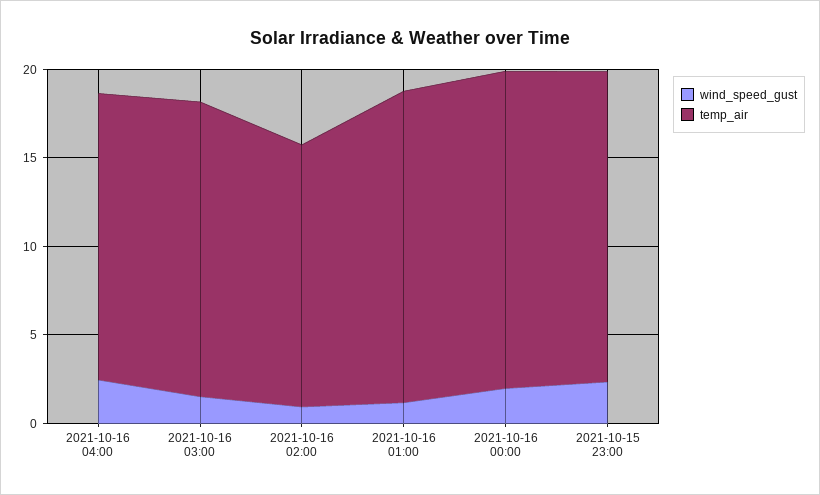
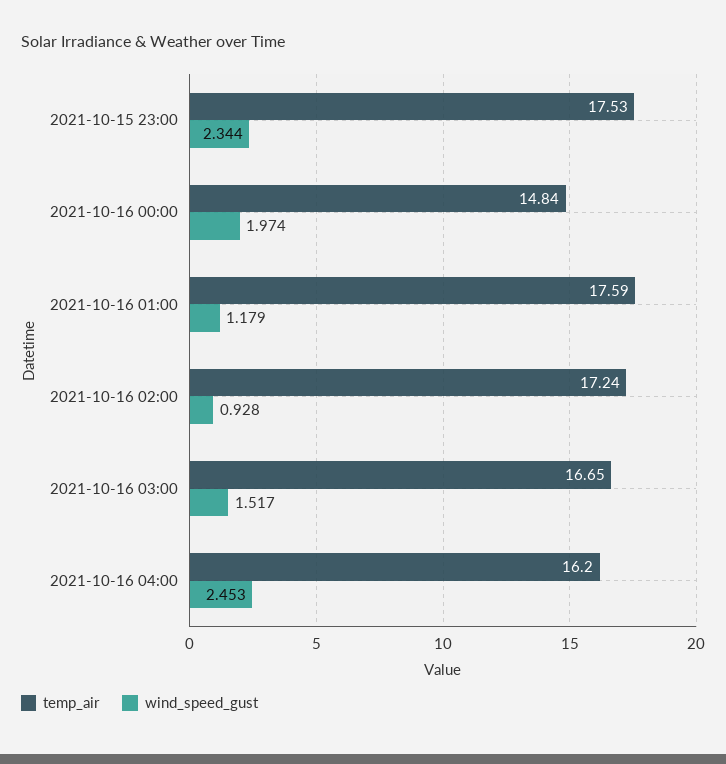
  {
    "wind_speed_gust": {
      "2021-10-16 04:00": 2.453,
      "2021-10-16 03:00": 1.517,
      "2021-10-16 02:00": 0.928,
      "2021-10-16 01:00": 1.179,
      "2021-10-16 00:00": 1.974,
      "2021-10-15 23:00": 2.344
    },
    "temp_air": {
      "2021-10-16 04:00": 16.2,
      "2021-10-16 03:00": 16.65,
-     "2021-10-16 02:00": 15,
+     "2021-10-16 02:00": 17.24,
      "2021-10-16 01:00": 17.59,
-     "2021-10-16 00:00": 18,
+     "2021-10-16 00:00": 14.84,
      "2021-10-15 23:00": 17.53
    }
  }

